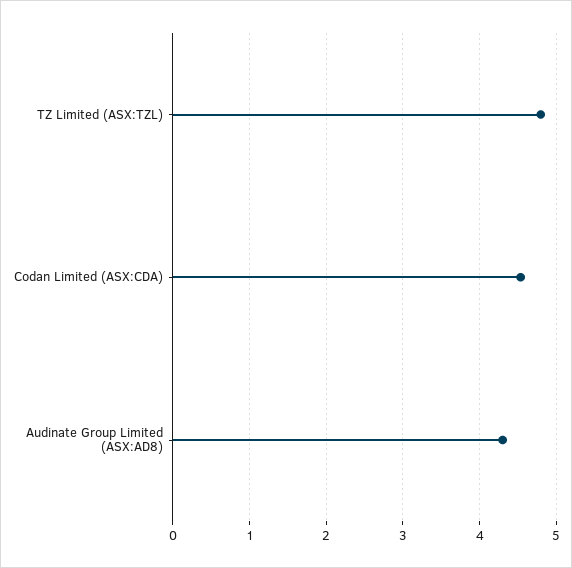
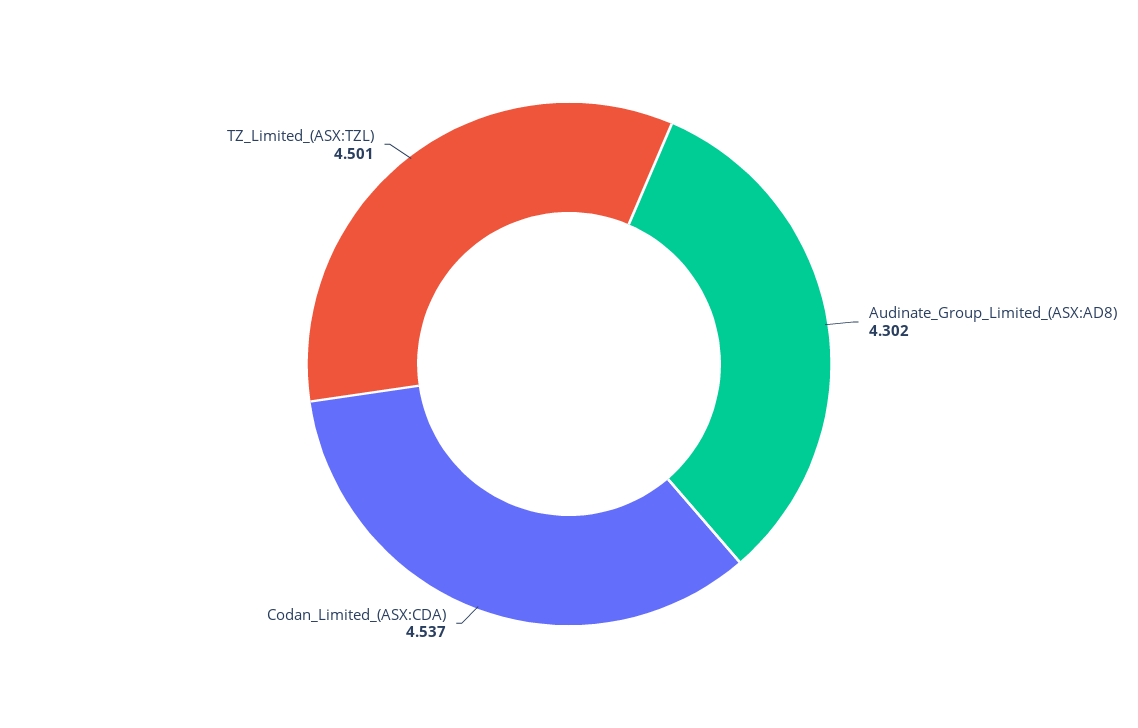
  {
-   "TZ Limited (ASX:TZL)": 4.8,
+   "TZ Limited (ASX:TZL)": 4.501,
    "Codan Limited (ASX:CDA)": 4.537,
    "Audinate Group Limited (ASX:AD8)": 4.302
  }

